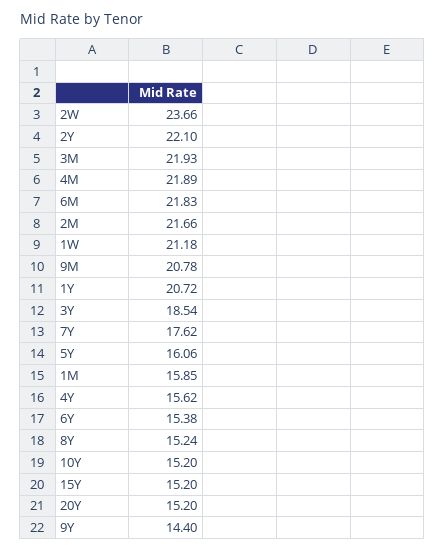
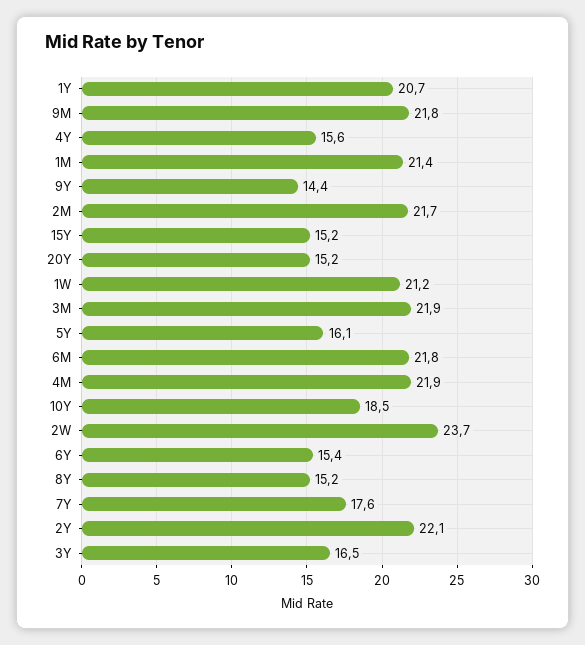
  {
    "2W": 23.66,
    "2Y": 22.1,
    "3M": 21.93,
    "4M": 21.89,
    "6M": 21.83,
    "2M": 21.66,
    "1W": 21.18,
-   "9M": 20.78,
+   "9M": 21.8,
    "1Y": 20.72,
-   "3Y": 18.54,
+   "3Y": 16.5,
    "7Y": 17.62,
    "5Y": 16.06,
-   "1M": 15.85,
+   "1M": 21.4,
    "4Y": 15.62,
    "6Y": 15.38,
    "8Y": 15.24,
-   "10Y": 15.2,
+   "10Y": 18.5,
    "15Y": 15.2,
    "20Y": 15.2,
    "9Y": 14.4
  }

